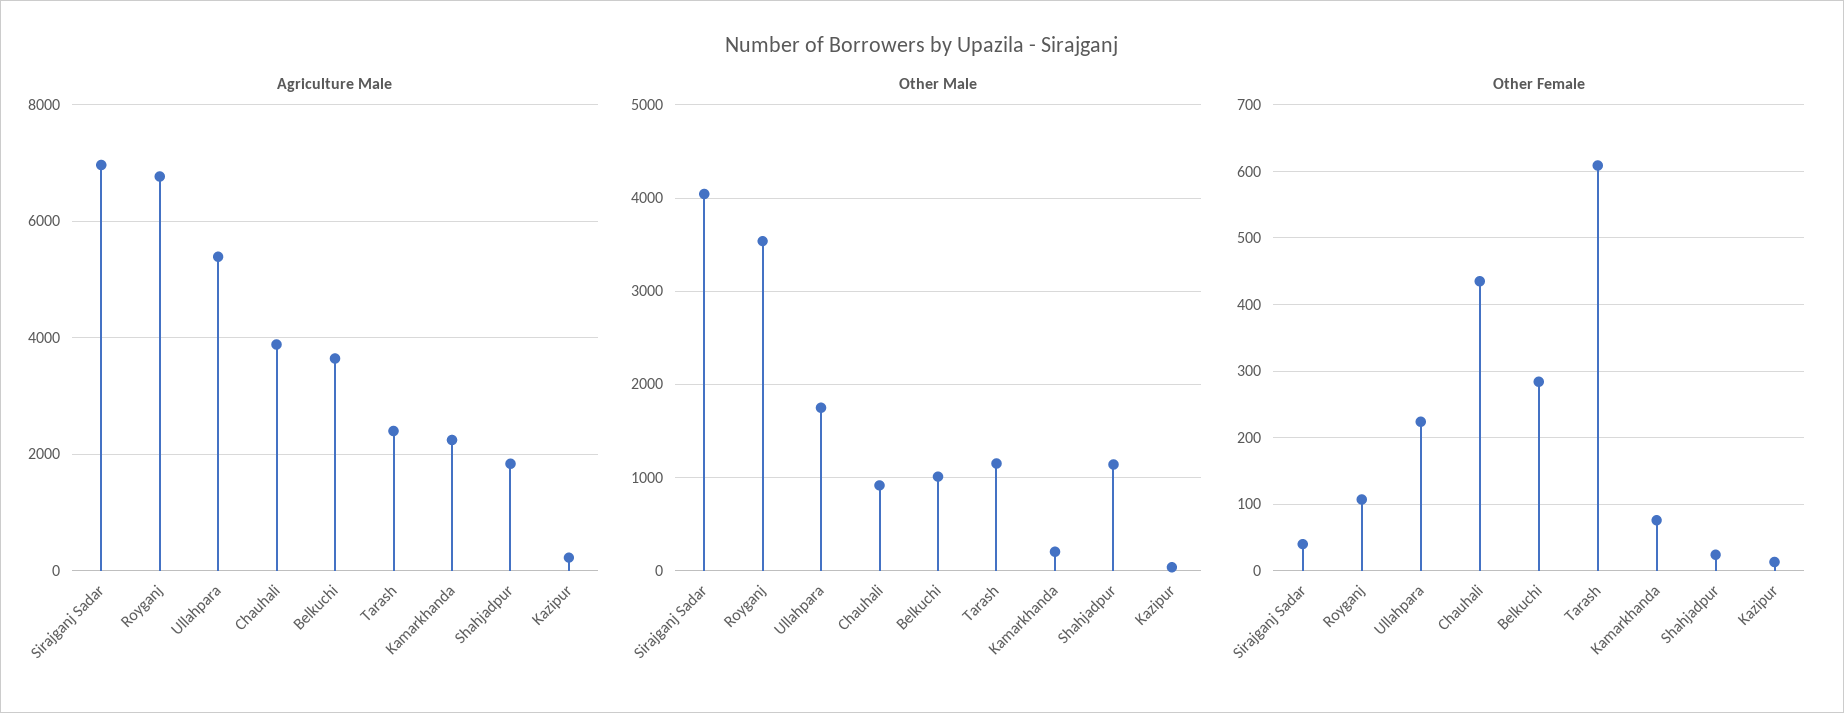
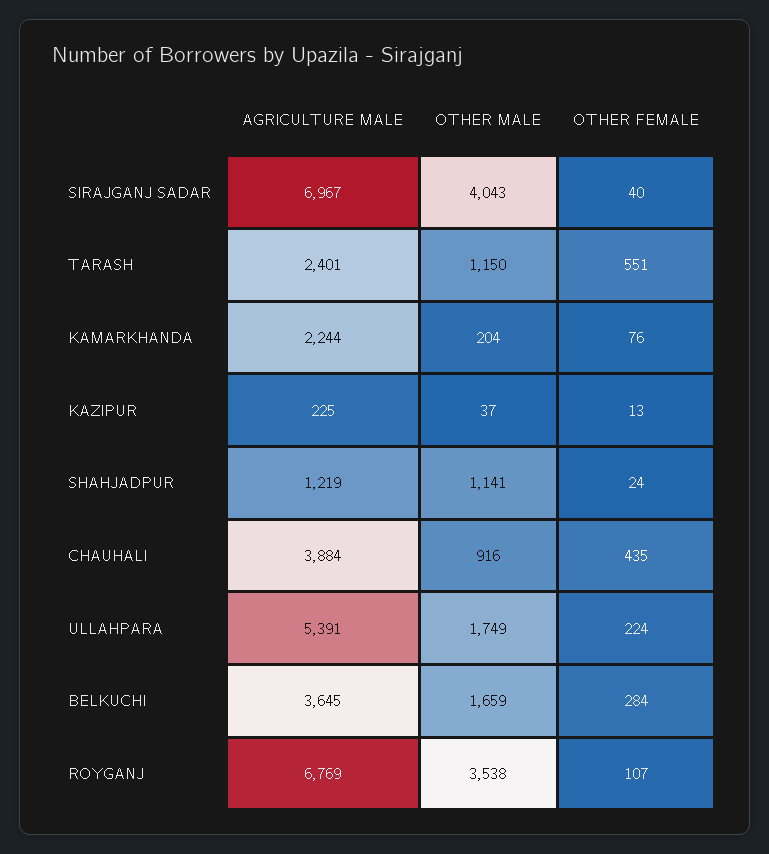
  {
    "Agriculture Male": {
      "Sirajganj Sadar": 6967,
      "Royganj": 6769,
      "Ullahpara": 5391,
      "Chauhali": 3884,
      "Belkuchi": 3645,
      "Tarash": 2401,
      "Kamarkhanda": 2244,
-     "Shahjadpur": 1800,
+     "Shahjadpur": 1219,
      "Kazipur": 225
    },
    "Other Male": {
      "Sirajganj Sadar": 4043,
      "Royganj": 3538,
      "Ullahpara": 1749,
      "Chauhali": 916,
-     "Belkuchi": 1000,
+     "Belkuchi": 1659,
      "Tarash": 1150,
      "Kamarkhanda": 204,
      "Shahjadpur": 1141,
      "Kazipur": 37
    },
    "Other Female": {
      "Sirajganj Sadar": 40,
      "Royganj": 107,
      "Ullahpara": 224,
      "Chauhali": 435,
      "Belkuchi": 284,
-     "Tarash": 610,
+     "Tarash": 551,
      "Kamarkhanda": 76,
      "Shahjadpur": 24,
      "Kazipur": 13
    }
  }

